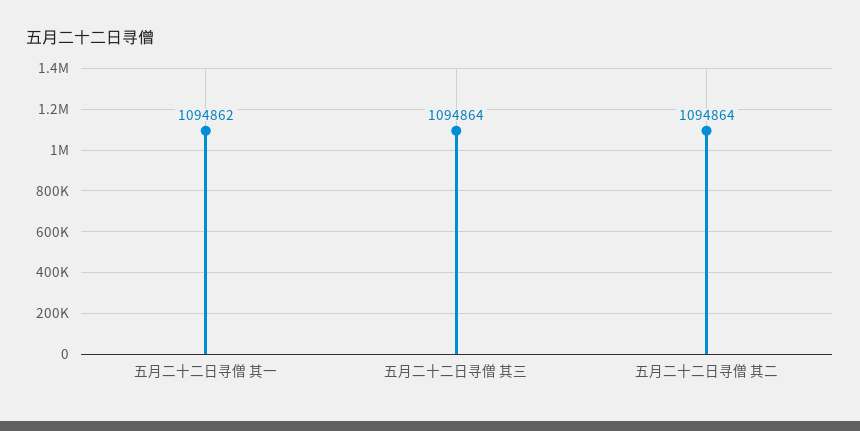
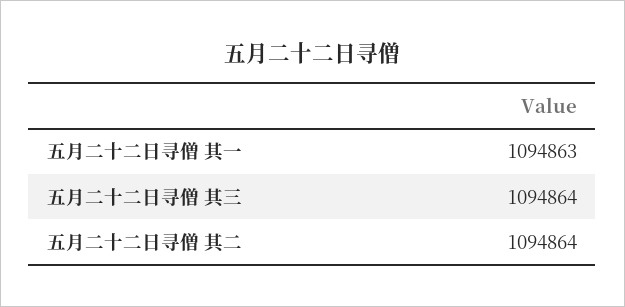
  {
-   "五月二十二日寻僧 其一": 1094862,
+   "五月二十二日寻僧 其一": 1094863,
    "五月二十二日寻僧 其三": 1094864,
    "五月二十二日寻僧 其二": 1094864
  }

